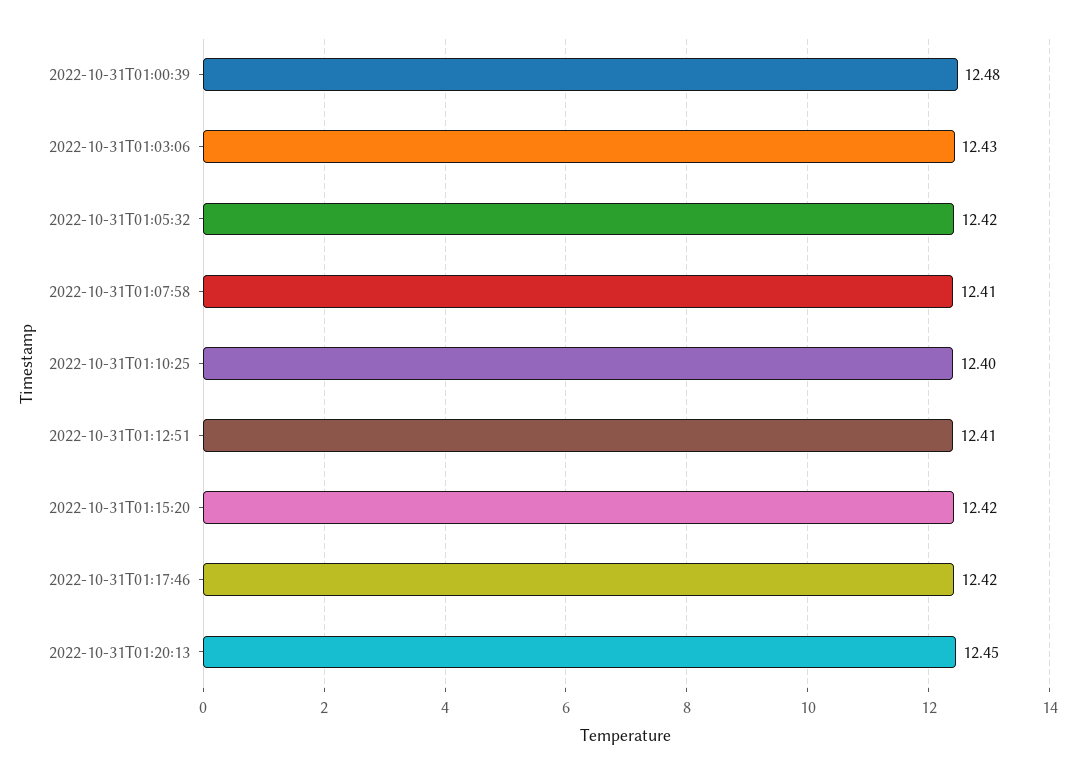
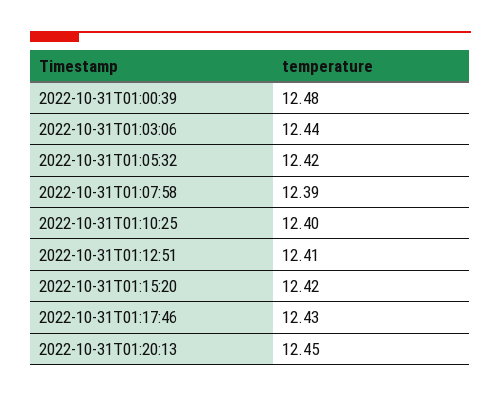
  {
    "2022-10-31T01:00:39": 12.48,
-   "2022-10-31T01:03:06": 12.43,
+   "2022-10-31T01:03:06": 12.44,
    "2022-10-31T01:05:32": 12.42,
-   "2022-10-31T01:07:58": 12.41,
+   "2022-10-31T01:07:58": 12.39,
    "2022-10-31T01:10:25": 12.4,
    "2022-10-31T01:12:51": 12.41,
    "2022-10-31T01:15:20": 12.42,
-   "2022-10-31T01:17:46": 12.42,
+   "2022-10-31T01:17:46": 12.43,
    "2022-10-31T01:20:13": 12.45
  }

